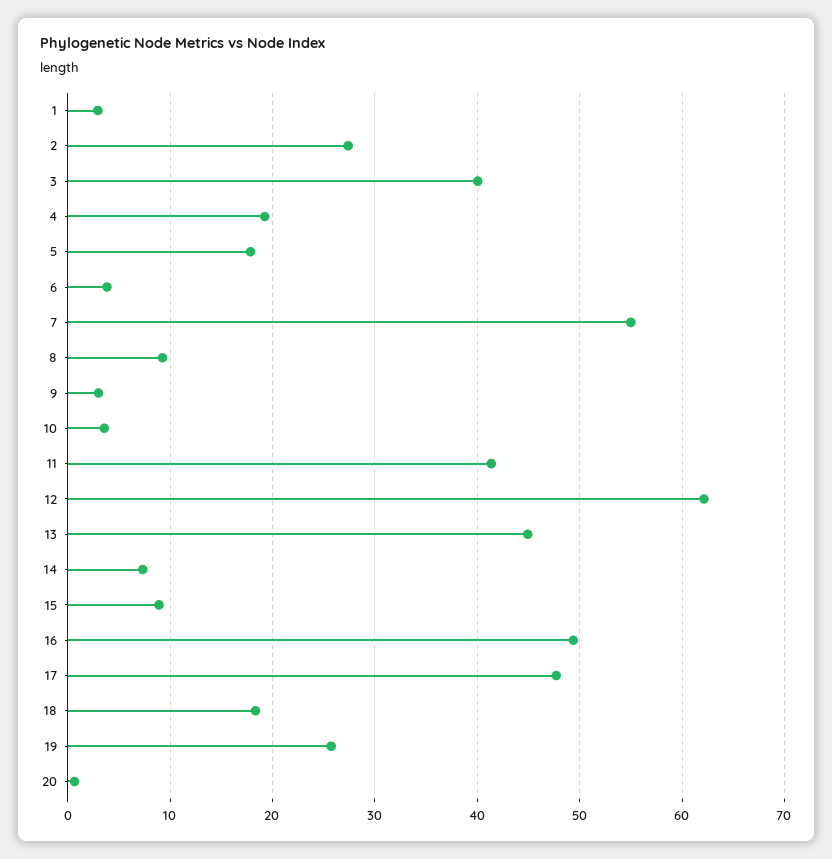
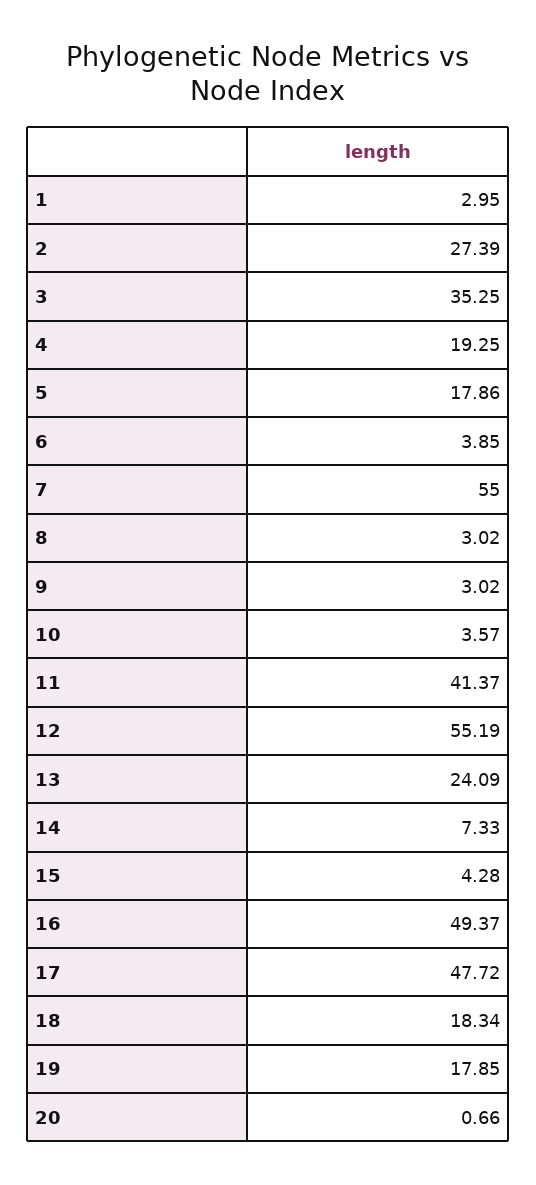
  {
    "1": 2.95,
    "2": 27.39,
-   "3": 40,
+   "3": 35.25,
    "4": 19.25,
    "5": 17.86,
    "6": 3.85,
    "7": 55,
-   "8": 9,
+   "8": 3.02,
    "9": 3.02,
    "10": 3.57,
    "11": 41.37,
-   "12": 62,
+   "12": 55.19,
-   "13": 45,
+   "13": 24.09,
    "14": 7.33,
-   "15": 9,
+   "15": 4.28,
    "16": 49.37,
    "17": 47.72,
    "18": 18.34,
-   "19": 26,
+   "19": 17.85,
    "20": 0.66
  }

